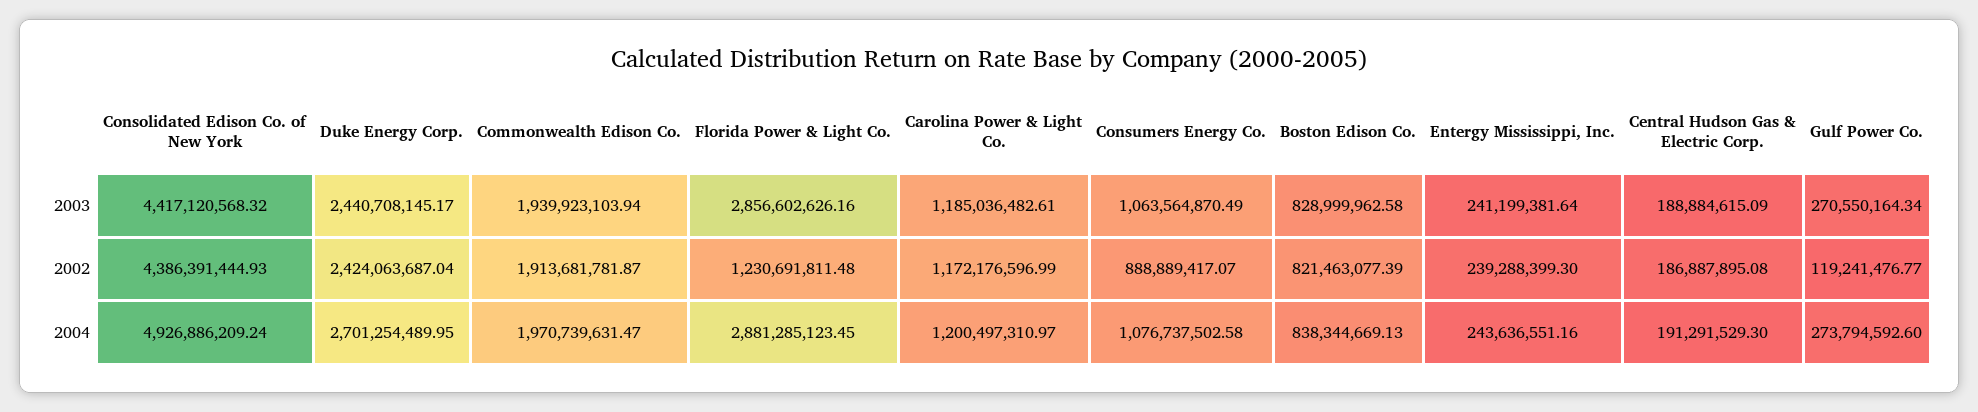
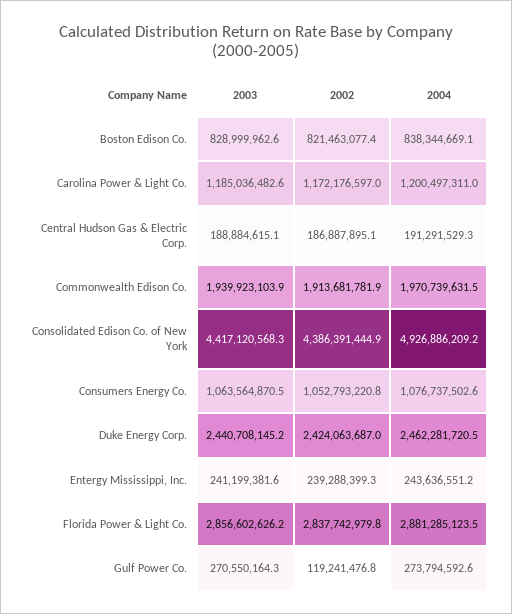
  {
    "Consolidated Edison Co. of New York": {
      "2003": 4417120568.32,
      "2002": 4386391444.93,
      "2004": 4926886209.24
    },
    "Duke Energy Corp.": {
      "2003": 2440708145.17,
      "2002": 2424063687.04,
-     "2004": 2701254489.95
+     "2004": 2462281720.5
    },
    "Commonwealth Edison Co.": {
      "2003": 1939923103.94,
      "2002": 1913681781.87,
      "2004": 1970739631.47
    },
    "Florida Power & Light Co.": {
      "2003": 2856602626.16,
-     "2002": 1230691811.48,
+     "2002": 2837742979.8,
      "2004": 2881285123.45
    },
    "Carolina Power & Light Co.": {
      "2003": 1185036482.61,
      "2002": 1172176596.99,
      "2004": 1200497310.97
    },
    "Consumers Energy Co.": {
      "2003": 1063564870.49,
-     "2002": 888889417.07,
+     "2002": 1052793220.8,
      "2004": 1076737502.58
    },
    "Boston Edison Co.": {
      "2003": 828999962.58,
      "2002": 821463077.39,
      "2004": 838344669.13
    },
    "Entergy Mississippi, Inc.": {
      "2003": 241199381.64,
      "2002": 239288399.3,
      "2004": 243636551.16
    },
    "Central Hudson Gas & Electric Corp.": {
      "2003": 188884615.09,
      "2002": 186887895.08,
      "2004": 191291529.3
    },
    "Gulf Power Co.": {
      "2003": 270550164.34,
      "2002": 119241476.77,
      "2004": 273794592.6
    }
  }

